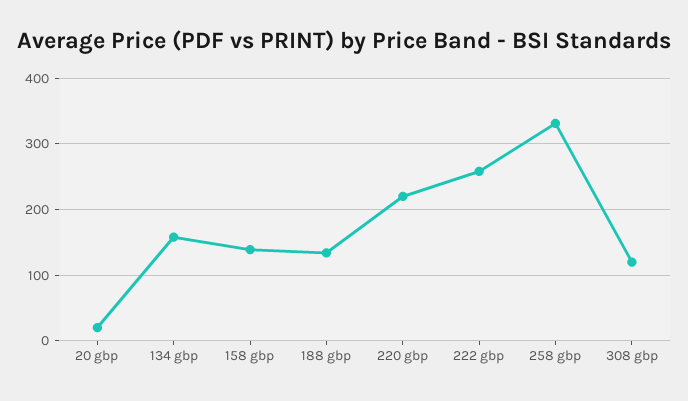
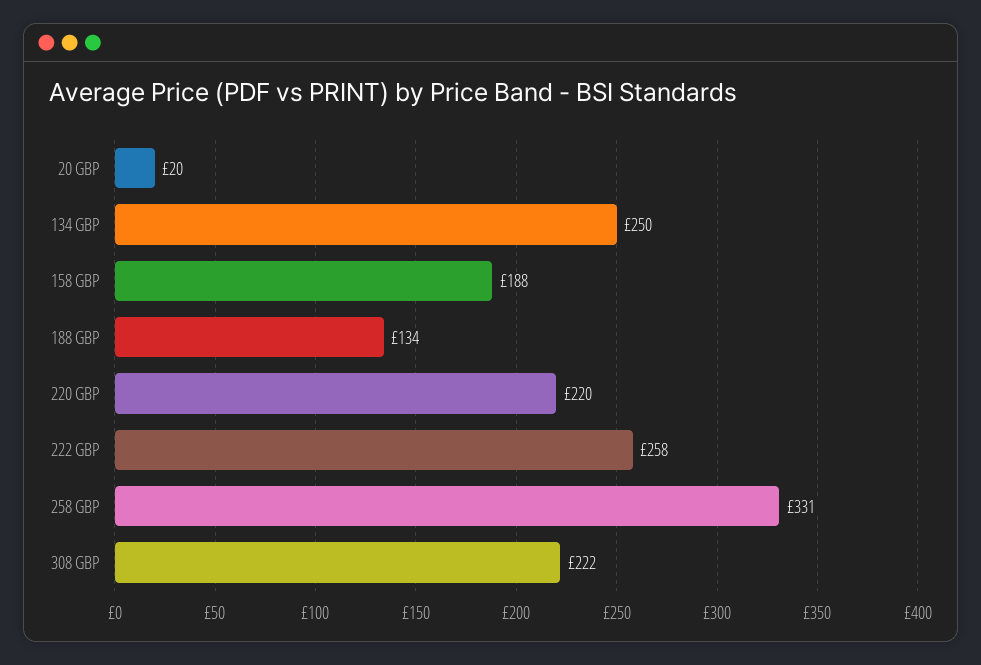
  {
    "20 gbp": 20,
-   "134 gbp": 160,
+   "134 gbp": 250,
-   "158 gbp": 140,
+   "158 gbp": 188,
    "188 gbp": 134,
    "220 gbp": 220,
    "222 gbp": 258,
    "258 gbp": 331,
-   "308 gbp": 120
+   "308 gbp": 222
  }

